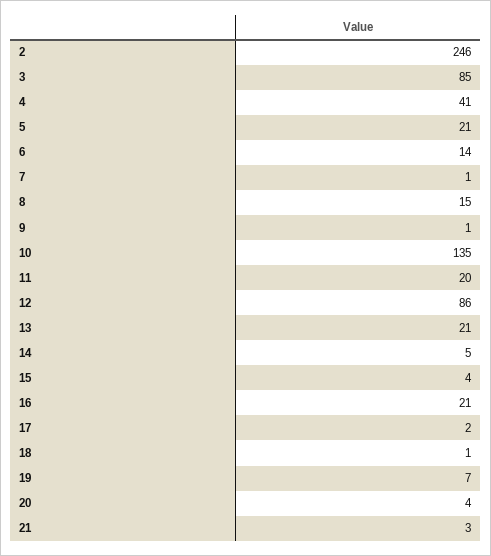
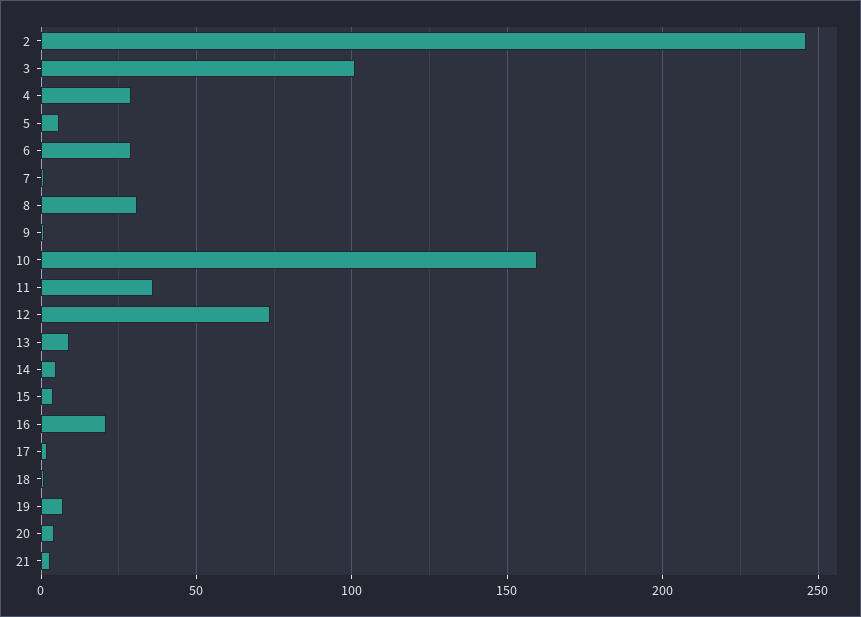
  {
    "2": 246,
-   "3": 85,
+   "3": 100,
-   "4": 41,
+   "4": 30,
-   "5": 21,
+   "5": 5,
-   "6": 14,
+   "6": 30,
    "7": 1,
-   "8": 15,
+   "8": 30,
    "9": 1,
-   "10": 135,
+   "10": 160,
-   "11": 20,
+   "11": 35,
-   "12": 86,
+   "12": 75,
-   "13": 21,
+   "13": 10,
    "14": 5,
    "15": 4,
    "16": 21,
    "17": 2,
    "18": 1,
    "19": 7,
    "20": 4,
    "21": 3
  }

